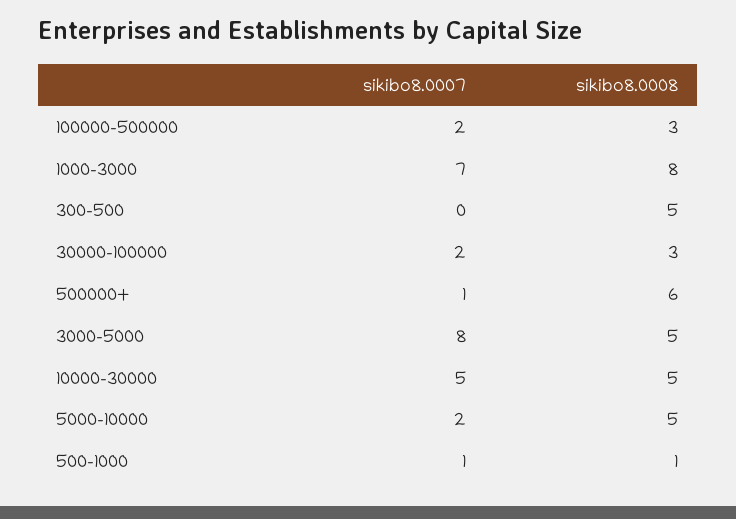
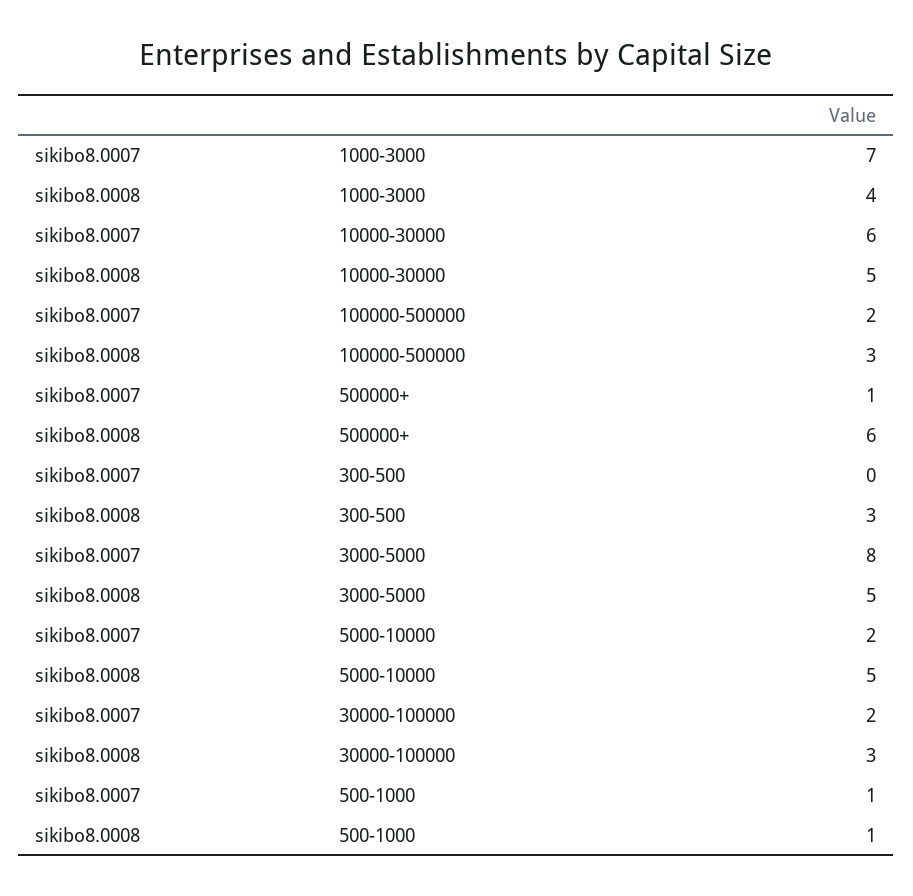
  {
    "sikibo8.0007": {
      "100000-500000": 2,
      "1000-3000": 7,
      "300-500": 0,
      "30000-100000": 2,
      "500000+": 1,
      "3000-5000": 8,
-     "10000-30000": 5,
+     "10000-30000": 6,
      "5000-10000": 2,
      "500-1000": 1
    },
    "sikibo8.0008": {
      "100000-500000": 3,
-     "1000-3000": 8,
+     "1000-3000": 4,
-     "300-500": 5,
+     "300-500": 3,
      "30000-100000": 3,
      "500000+": 6,
      "3000-5000": 5,
      "10000-30000": 5,
      "5000-10000": 5,
      "500-1000": 1
    }
  }

